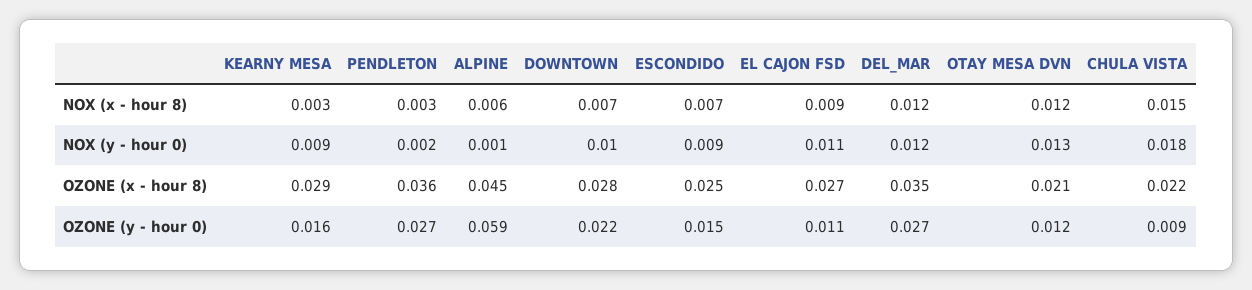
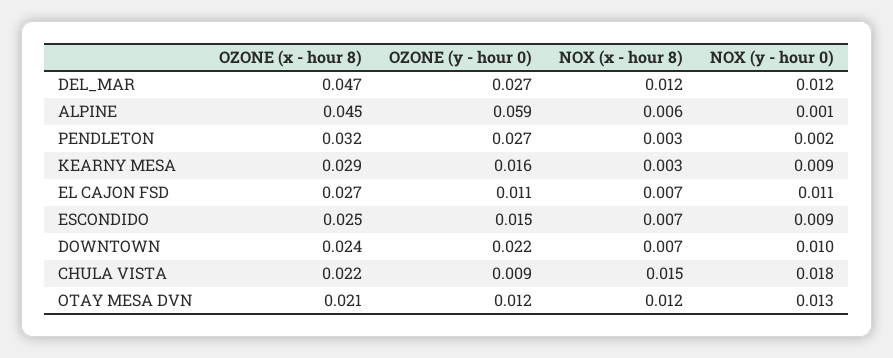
  {
    "KEARNY MESA": {
      "NOX (x - hour 8)": 0.003,
      "NOX (y - hour 0)": 0.009,
      "OZONE (x - hour 8)": 0.029,
      "OZONE (y - hour 0)": 0.016
    },
    "PENDLETON": {
      "NOX (x - hour 8)": 0.003,
      "NOX (y - hour 0)": 0.002,
-     "OZONE (x - hour 8)": 0.036,
+     "OZONE (x - hour 8)": 0.032,
      "OZONE (y - hour 0)": 0.027
    },
    "ALPINE": {
      "NOX (x - hour 8)": 0.006,
      "NOX (y - hour 0)": 0.001,
      "OZONE (x - hour 8)": 0.045,
      "OZONE (y - hour 0)": 0.059
    },
    "DOWNTOWN": {
      "NOX (x - hour 8)": 0.007,
      "NOX (y - hour 0)": 0.01,
-     "OZONE (x - hour 8)": 0.028,
+     "OZONE (x - hour 8)": 0.024,
      "OZONE (y - hour 0)": 0.022
    },
    "ESCONDIDO": {
      "NOX (x - hour 8)": 0.007,
      "NOX (y - hour 0)": 0.009,
      "OZONE (x - hour 8)": 0.025,
      "OZONE (y - hour 0)": 0.015
    },
    "EL CAJON FSD": {
-     "NOX (x - hour 8)": 0.009,
+     "NOX (x - hour 8)": 0.007,
      "NOX (y - hour 0)": 0.011,
      "OZONE (x - hour 8)": 0.027,
      "OZONE (y - hour 0)": 0.011
    },
    "DEL_MAR": {
      "NOX (x - hour 8)": 0.012,
      "NOX (y - hour 0)": 0.012,
-     "OZONE (x - hour 8)": 0.035,
+     "OZONE (x - hour 8)": 0.047,
      "OZONE (y - hour 0)": 0.027
    },
    "OTAY MESA DVN": {
      "NOX (x - hour 8)": 0.012,
      "NOX (y - hour 0)": 0.013,
      "OZONE (x - hour 8)": 0.021,
      "OZONE (y - hour 0)": 0.012
    },
    "CHULA VISTA": {
      "NOX (x - hour 8)": 0.015,
      "NOX (y - hour 0)": 0.018,
      "OZONE (x - hour 8)": 0.022,
      "OZONE (y - hour 0)": 0.009
    }
  }

